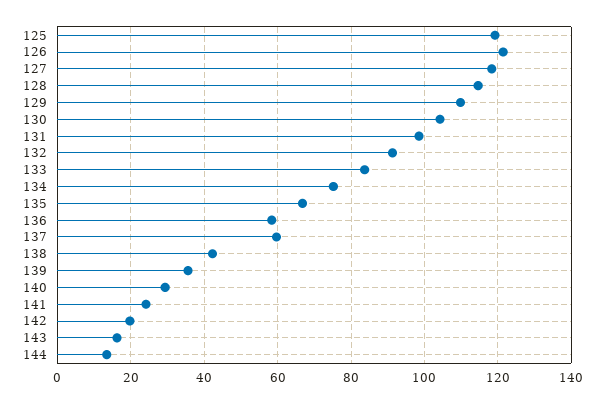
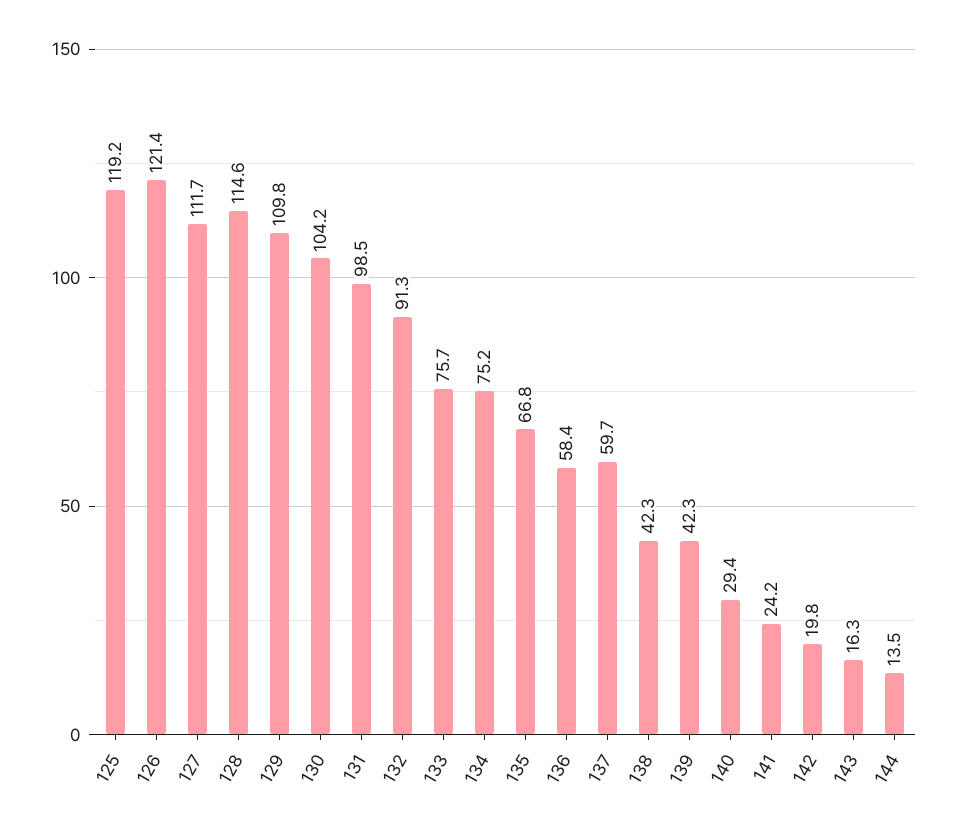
  {
    "125": 119.2,
    "126": 121.4,
-   "127": 118,
+   "127": 111.7,
    "128": 114.6,
    "129": 109.8,
    "130": 104.2,
    "131": 98.5,
    "132": 91.3,
-   "133": 84,
+   "133": 75.7,
    "134": 75.2,
    "135": 66.8,
    "136": 58.4,
    "137": 59.7,
    "138": 42.3,
-   "139": 36,
+   "139": 42.3,
    "140": 29.4,
    "141": 24.2,
    "142": 19.8,
    "143": 16.3,
    "144": 13.5
  }

